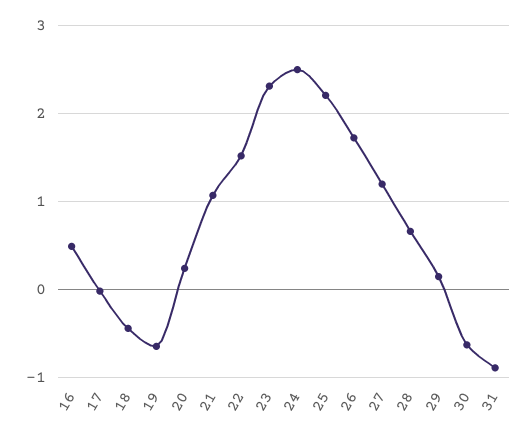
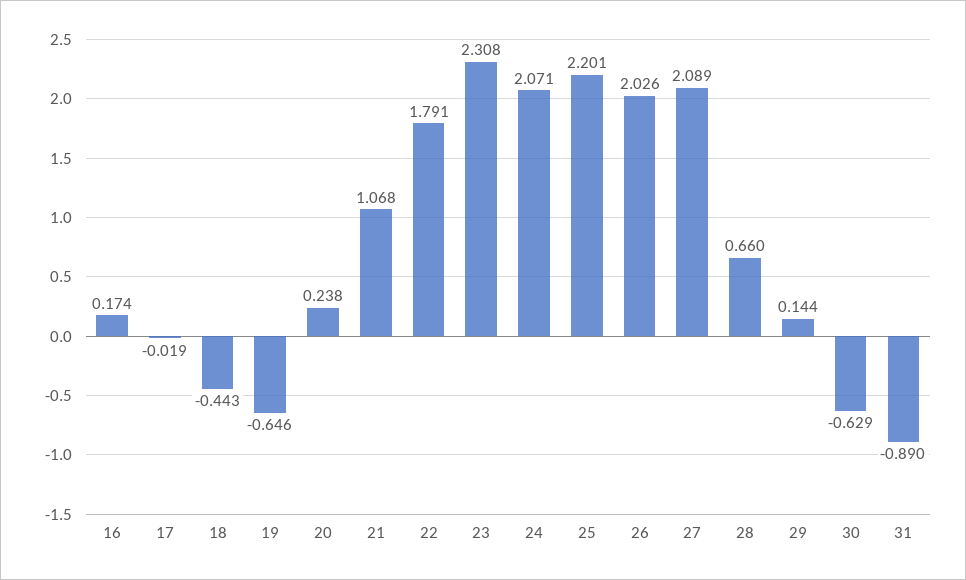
  {
-   "16": 0.5,
+   "16": 0.174,
    "17": -0.019,
    "18": -0.443,
    "19": -0.646,
    "20": 0.238,
    "21": 1.068,
-   "22": 1.5,
+   "22": 1.791,
    "23": 2.308,
-   "24": 2.5,
+   "24": 2.071,
    "25": 2.201,
-   "26": 1.7,
+   "26": 2.026,
-   "27": 1.2,
+   "27": 2.089,
    "28": 0.66,
    "29": 0.144,
    "30": -0.629,
    "31": -0.89
  }

